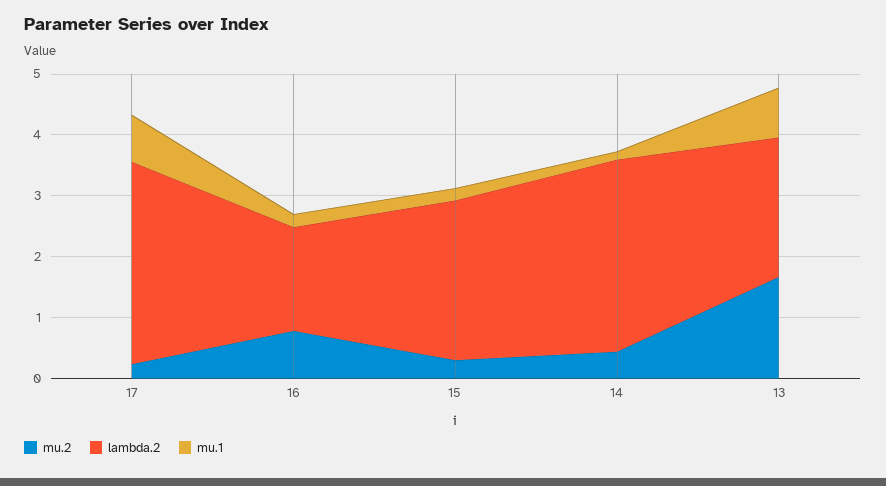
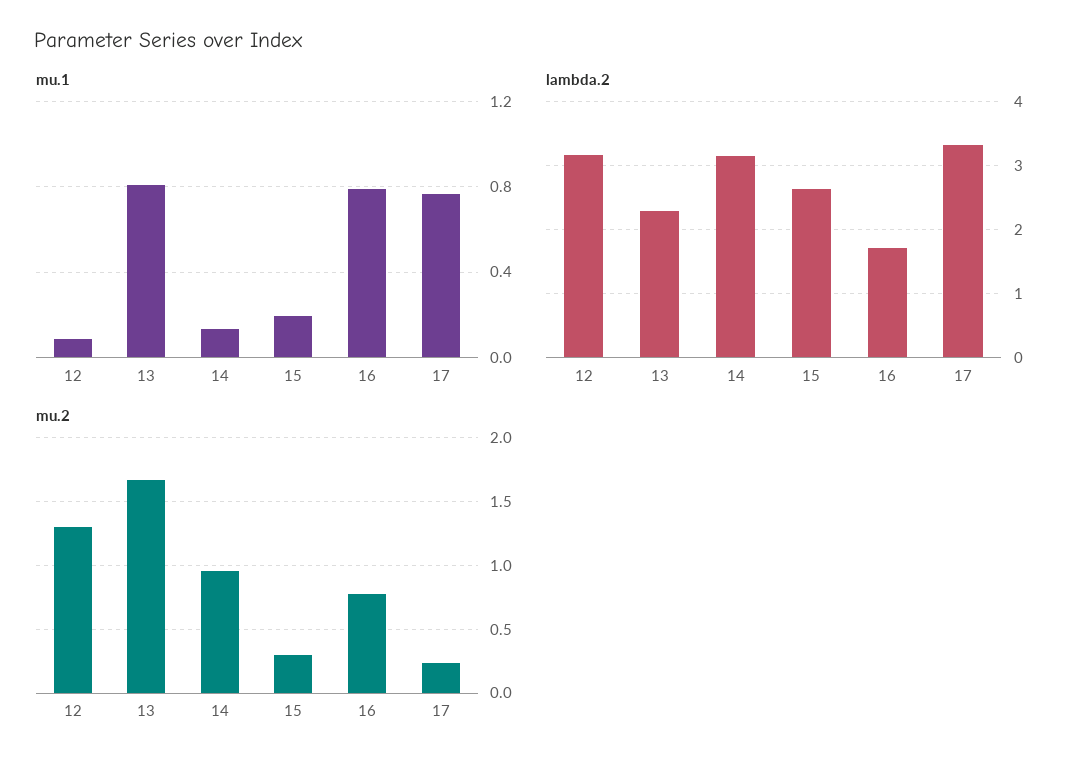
  {
    "mu.2": {
      "17": 0.25,
      "16": 0.8,
      "15": 0.3,
-     "14": 0.4,
+     "14": 0.95,
-     "13": 1.65
+     "13": 1.65,
+     "12": 1.3
    },
    "lambda.2": {
      "17": 3.3,
      "16": 1.7,
      "15": 2.6,
      "14": 3.2,
-     "13": 2.3
+     "13": 2.3,
+     "12": 3.2
    },
    "mu.1": {
      "17": 0.75,
-     "16": 0.2,
+     "16": 0.8,
      "15": 0.2,
      "14": 0.15,
-     "13": 0.8
+     "13": 0.8,
+     "12": 0.1
    }
  }

